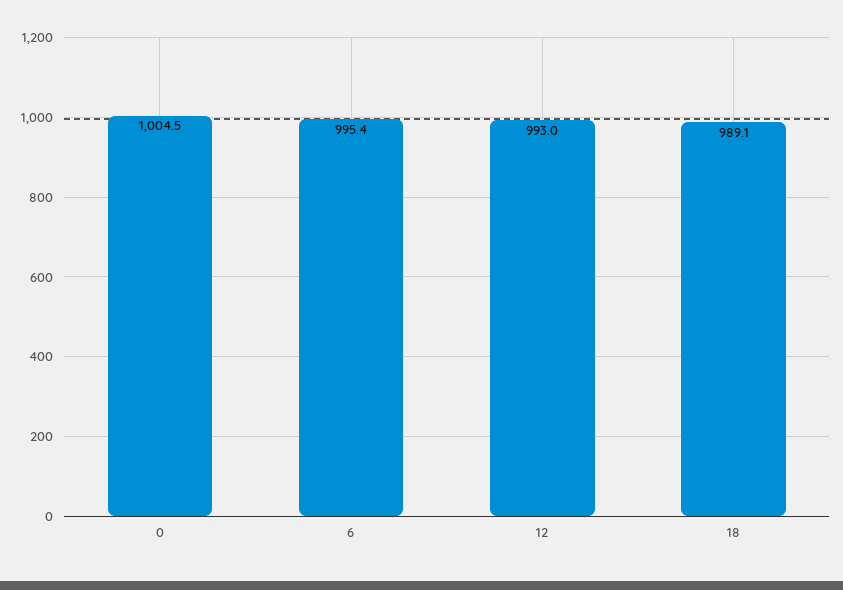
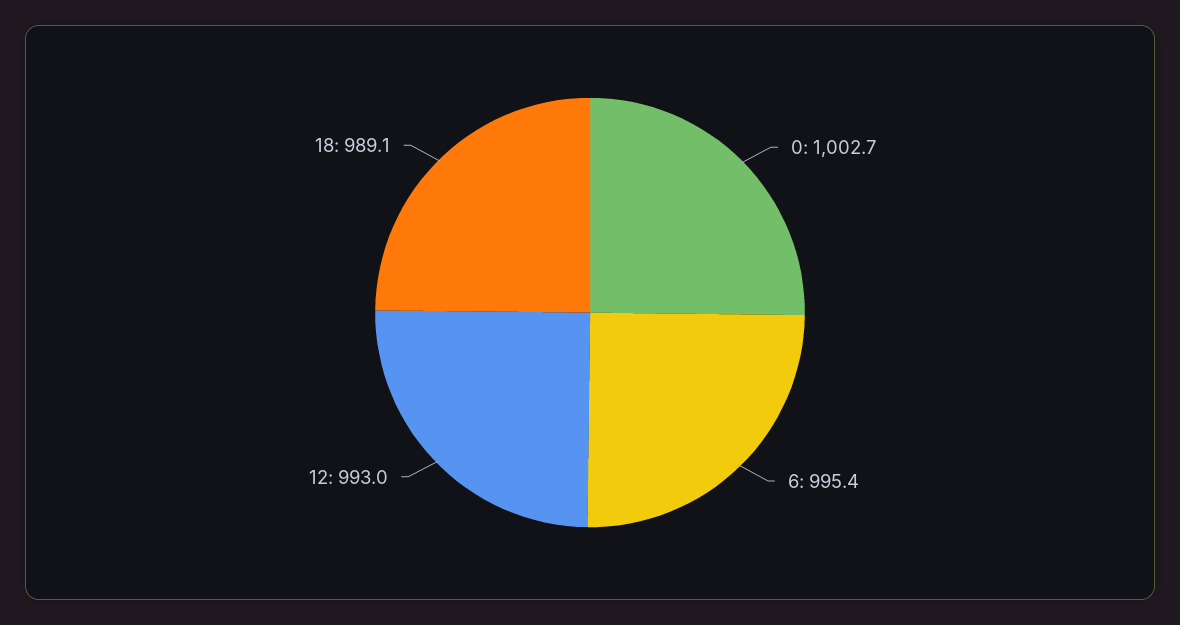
  {
-   "0": 1004.5,
+   "0": 1002.7,
    "6": 995.4,
    "12": 993,
    "18": 989.1
  }

